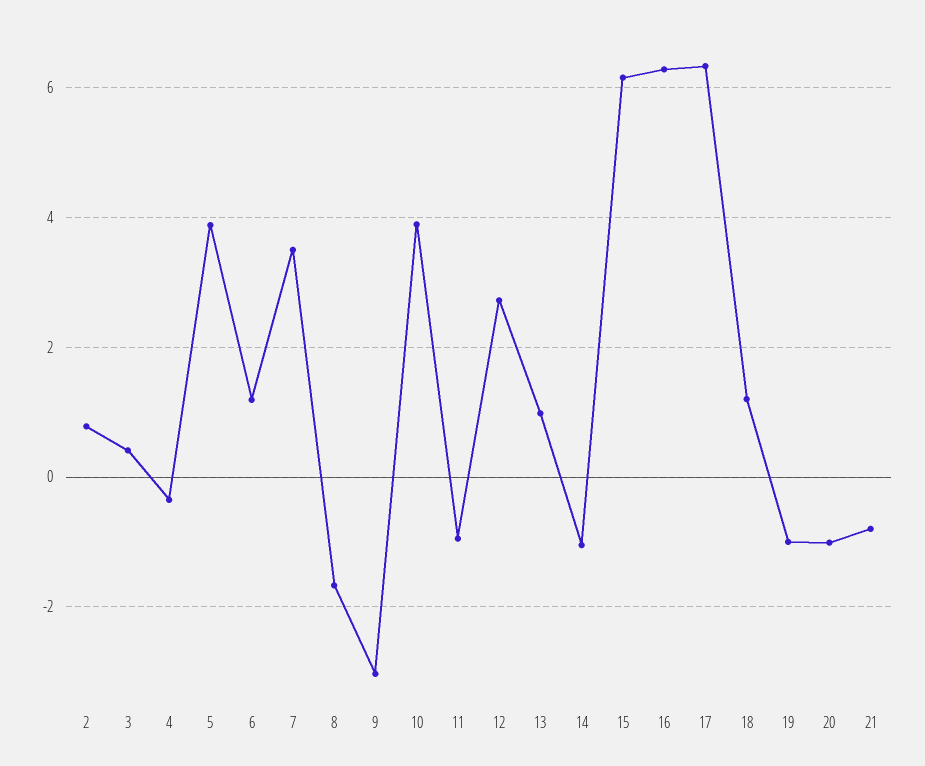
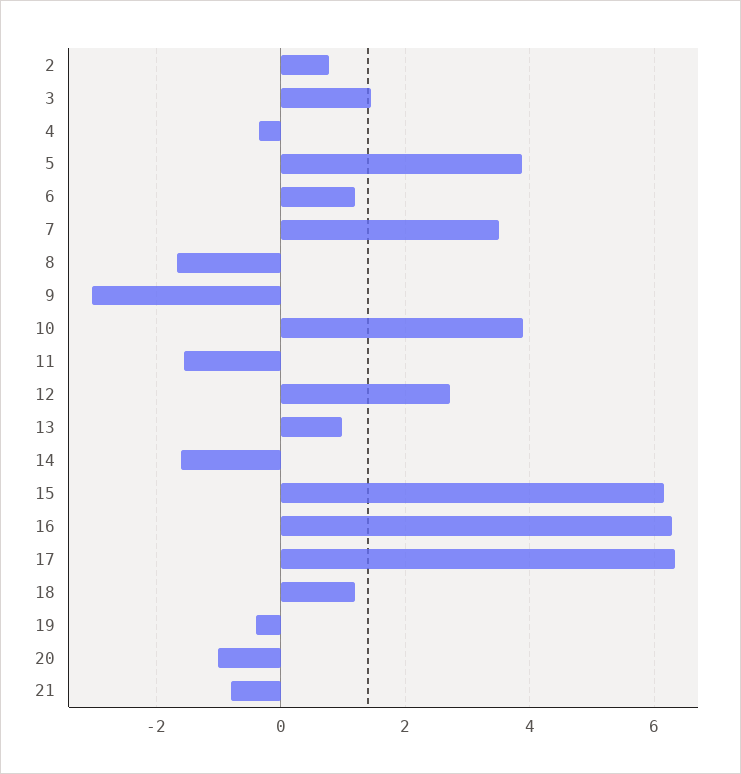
  {
    "2": 0.8,
-   "3": 0.4,
+   "3": 1.4,
    "4": -0.4,
    "5": 3.8,
    "6": 1.2,
    "7": 3.6,
    "8": -1.6,
    "9": -3,
    "10": 3.8,
-   "11": -1,
+   "11": -1.6,
    "12": 2.8,
    "13": 1,
-   "14": -1,
+   "14": -1.6,
    "15": 6.2,
    "16": 6.2,
    "17": 6.4,
    "18": 1.2,
-   "19": -1,
+   "19": -0.4,
    "20": -1,
    "21": -0.8
  }

